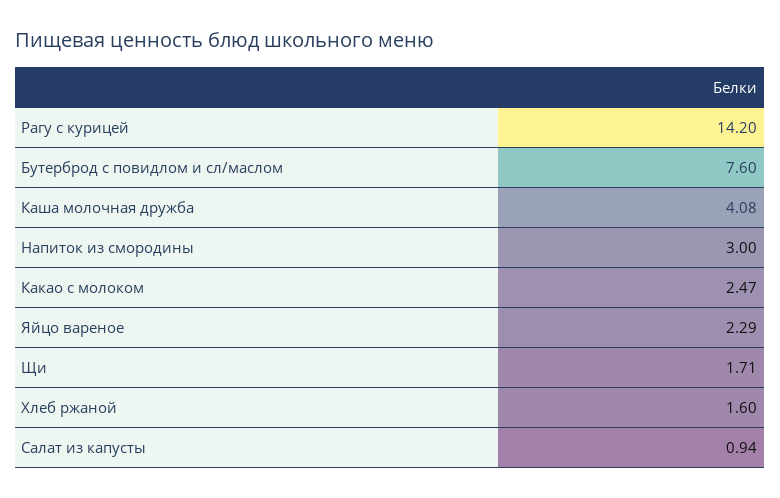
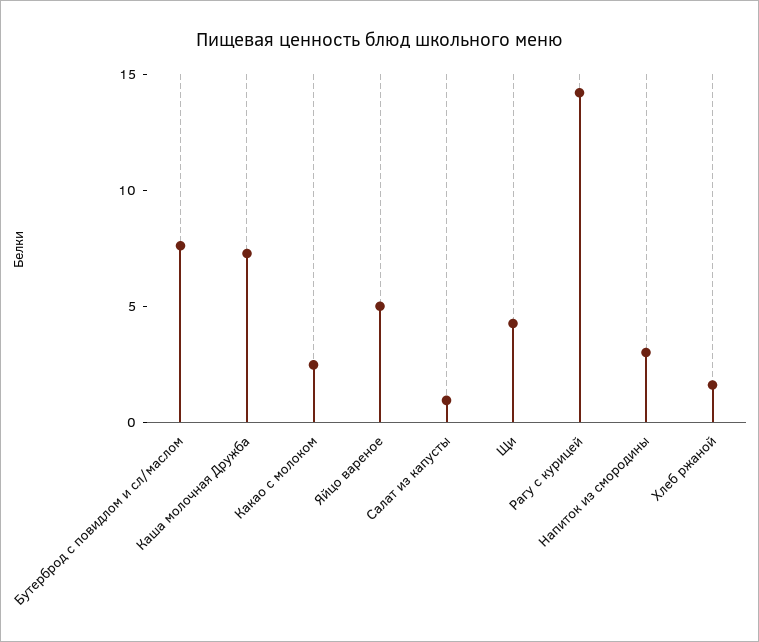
  {
    "Рагу с курицей": 14.2,
    "Бутерброд с повидлом и сл/маслом": 7.6,
-   "Каша молочная дружба": 4.08,
+   "Каша молочная дружба": 7,
    "Напиток из смородины": 3,
    "Какао с молоком": 2.47,
-   "Яйцо вареное": 2.29,
+   "Яйцо вареное": 5,
-   "Щи": 1.71,
+   "Щи": 4,
    "Хлеб ржаной": 1.6,
    "Салат из капусты": 0.94
  }

